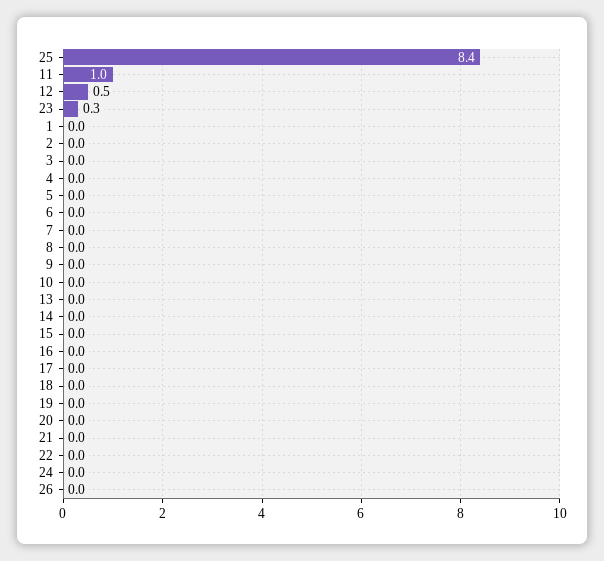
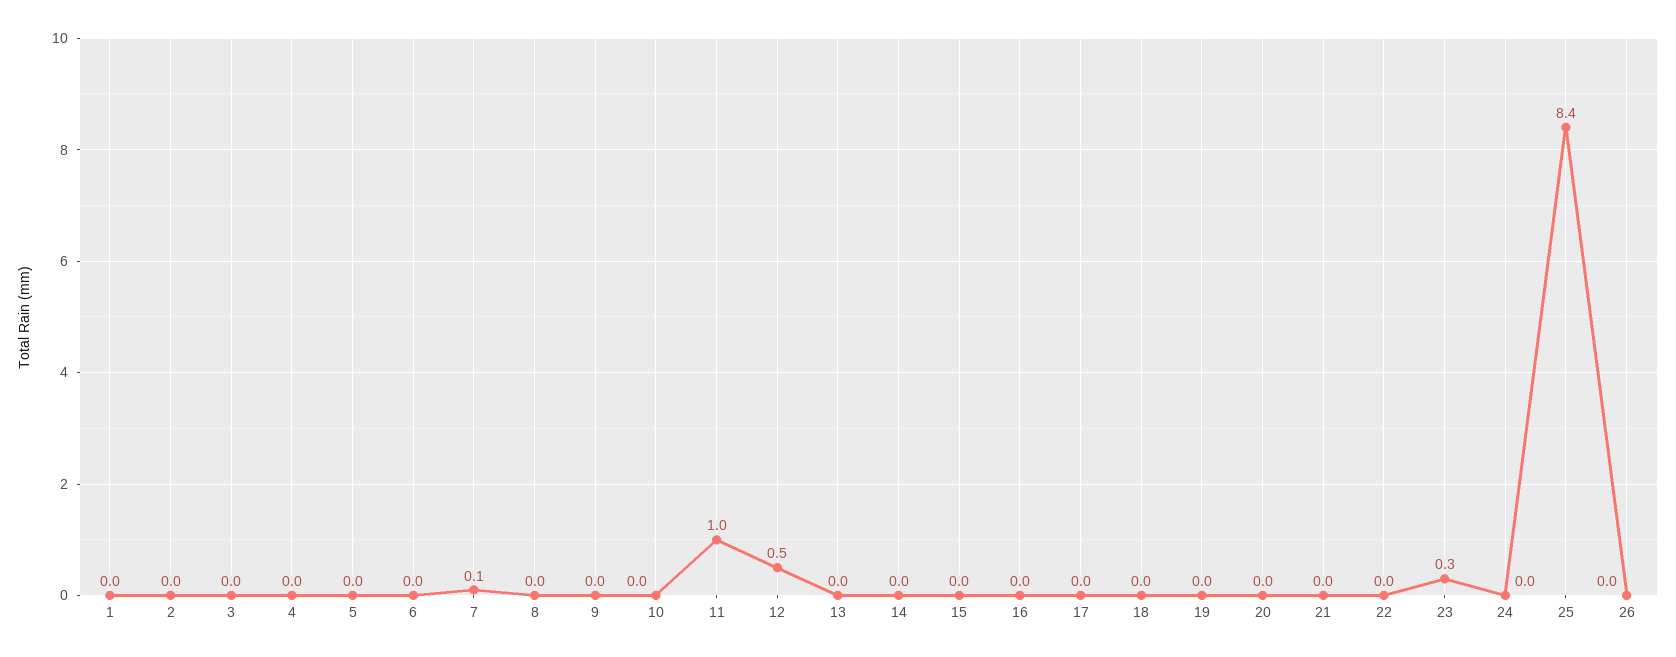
  {
    "25": 8.4,
    "11": 1,
    "12": 0.5,
    "23": 0.3,
    "1": 0,
    "2": 0,
    "3": 0,
    "4": 0,
    "5": 0,
    "6": 0,
-   "7": 0,
+   "7": 0.1,
    "8": 0,
    "9": 0,
    "10": 0,
    "13": 0,
    "14": 0,
    "15": 0,
    "16": 0,
    "17": 0,
    "18": 0,
    "19": 0,
    "20": 0,
    "21": 0,
    "22": 0,
    "24": 0,
    "26": 0
  }

